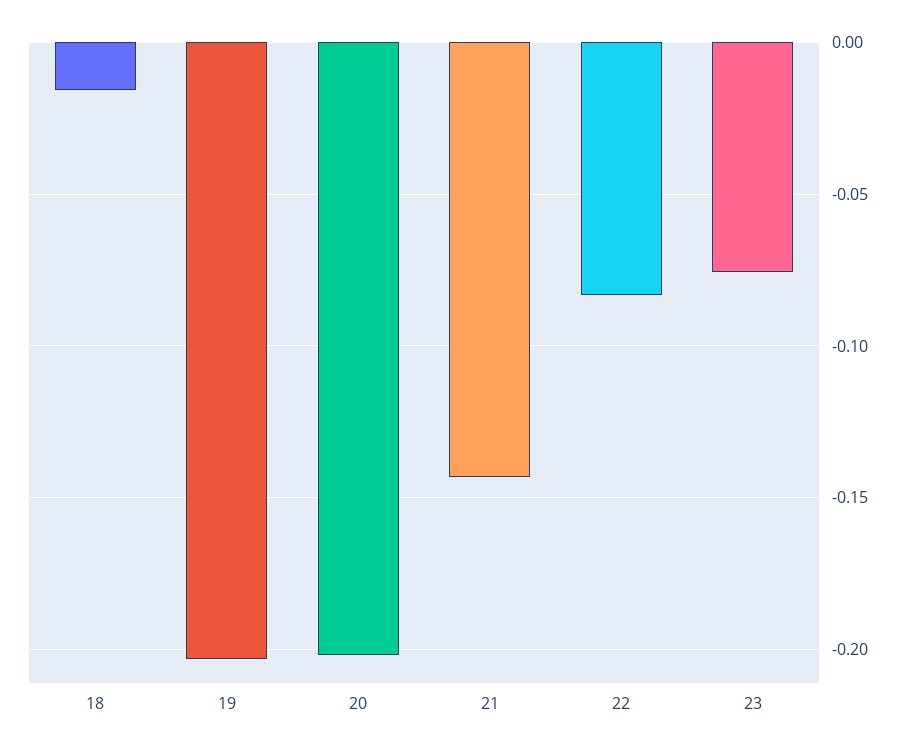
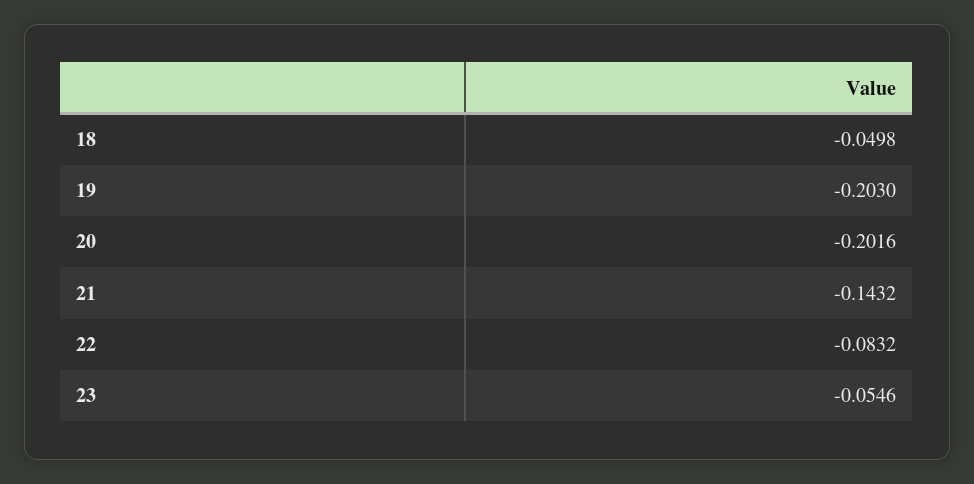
  {
-   "18": -0.015,
+   "18": -0.0498,
    "19": -0.203,
    "20": -0.2016,
    "21": -0.1432,
    "22": -0.0832,
-   "23": -0.075
+   "23": -0.0546
  }

